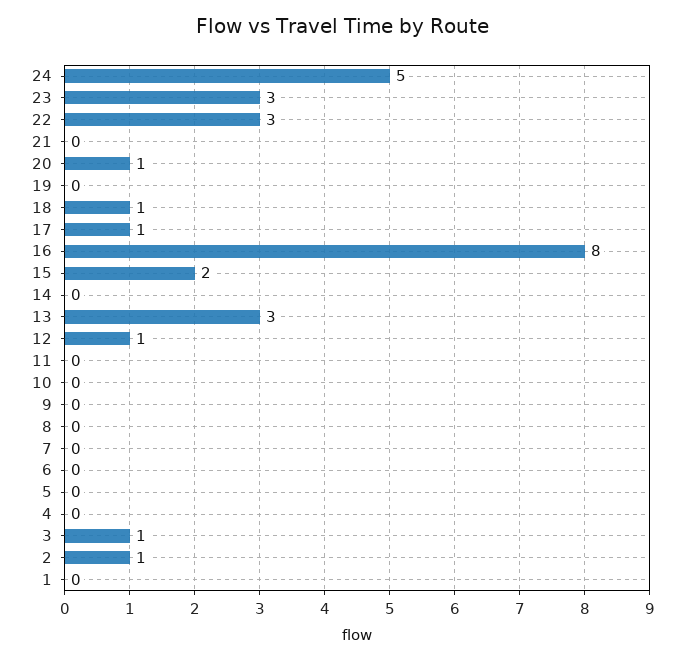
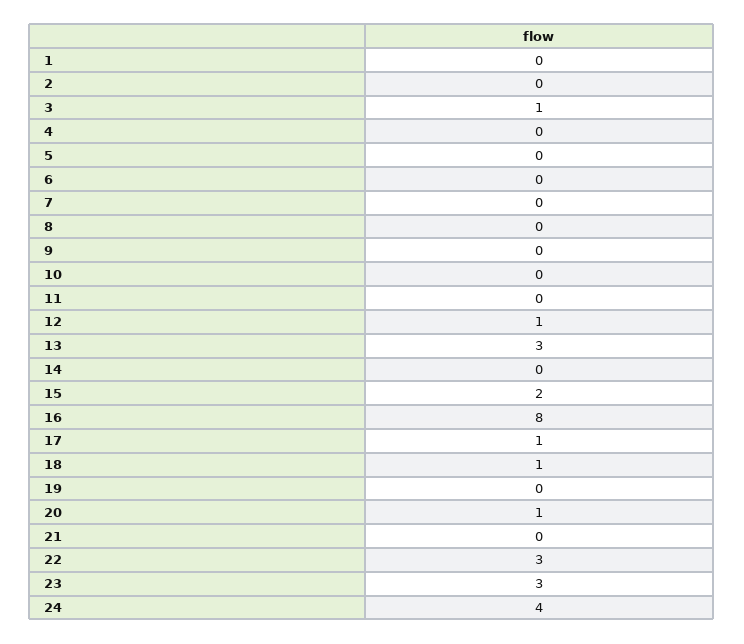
  {
-   "24": 5,
+   "24": 4,
    "23": 3,
    "22": 3,
    "21": 0,
    "20": 1,
    "19": 0,
    "18": 1,
    "17": 1,
    "16": 8,
    "15": 2,
    "14": 0,
    "13": 3,
    "12": 1,
    "11": 0,
    "10": 0,
    "9": 0,
    "8": 0,
    "7": 0,
    "6": 0,
    "5": 0,
    "4": 0,
    "3": 1,
-   "2": 1,
+   "2": 0,
    "1": 0
  }

